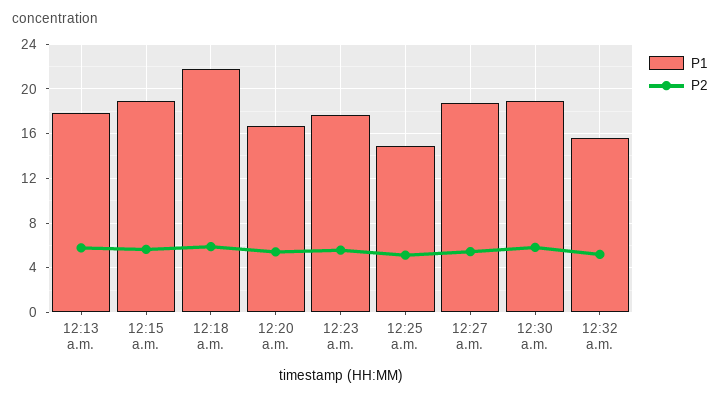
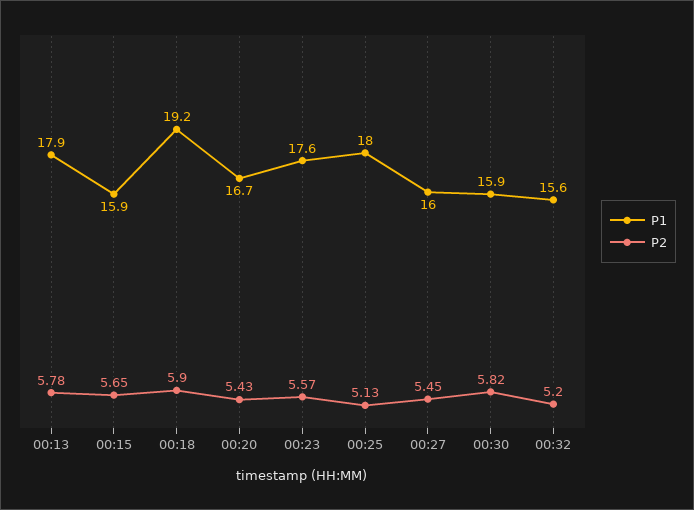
  {
    "P1": {
      "12:13 a.m.": 17.9,
-     "12:15 a.m.": 19,
+     "12:15 a.m.": 15.9,
-     "12:18 a.m.": 22,
+     "12:18 a.m.": 19.2,
      "12:20 a.m.": 16.7,
      "12:23 a.m.": 17.6,
-     "12:25 a.m.": 15,
+     "12:25 a.m.": 18,
-     "12:27 a.m.": 19,
+     "12:27 a.m.": 16,
-     "12:30 a.m.": 19,
+     "12:30 a.m.": 15.9,
      "12:32 a.m.": 15.6
    },
    "P2": {
      "12:13 a.m.": 5.78,
      "12:15 a.m.": 5.65,
      "12:18 a.m.": 5.9,
      "12:20 a.m.": 5.43,
      "12:23 a.m.": 5.57,
      "12:25 a.m.": 5.13,
      "12:27 a.m.": 5.45,
      "12:30 a.m.": 5.82,
      "12:32 a.m.": 5.2
    }
  }

